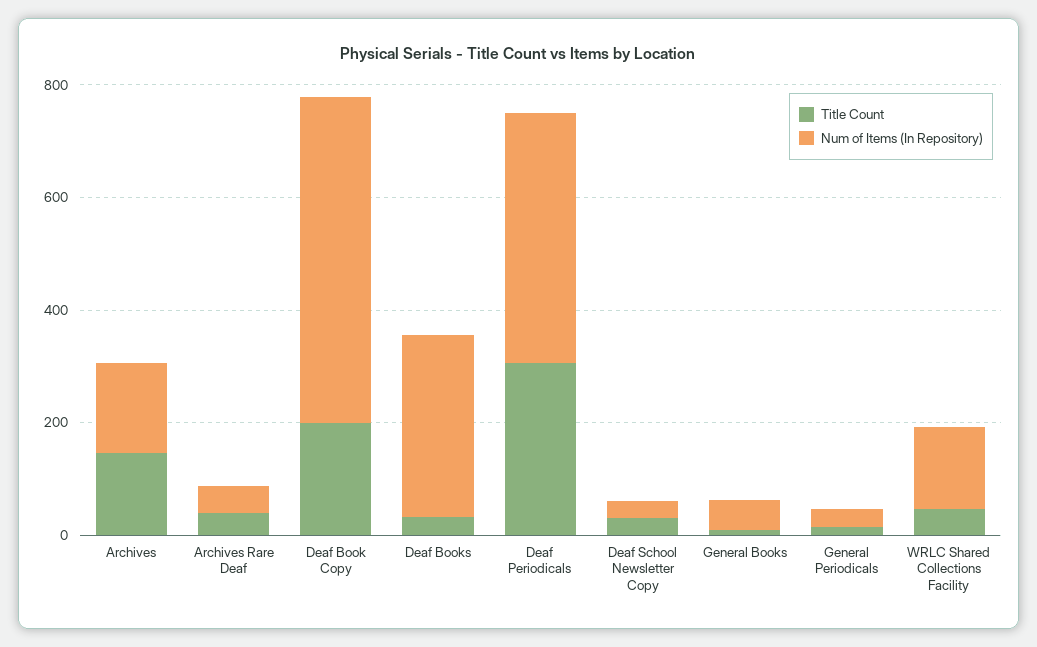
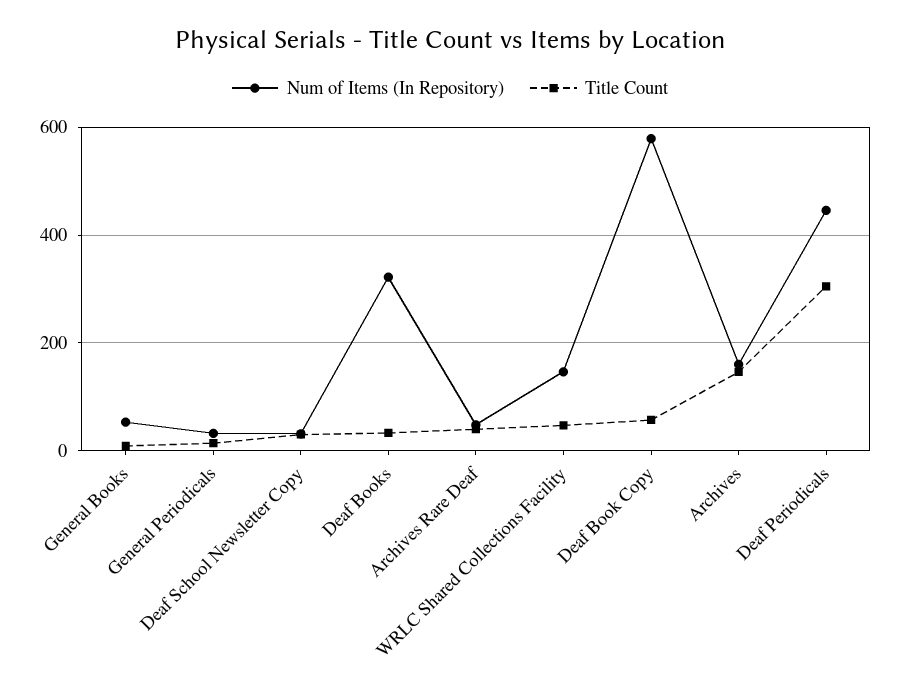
  {
    "Title Count": {
      "Archives": 140,
      "Archives Rare Deaf": 40,
-     "Deaf Book Copy": 200,
+     "Deaf Book Copy": 60,
      "Deaf Books": 40,
      "Deaf Periodicals": 300,
      "Deaf School Newsletter Copy": 40,
      "General Books": 0,
      "General Periodicals": 20,
      "WRLC Shared Collections Facility": 40
    },
    "Num of Items (In Repository)": {
      "Archives": 160,
      "Archives Rare Deaf": 40,
      "Deaf Book Copy": 580,
      "Deaf Books": 320,
      "Deaf Periodicals": 440,
      "Deaf School Newsletter Copy": 40,
      "General Books": 60,
      "General Periodicals": 40,
      "WRLC Shared Collections Facility": 140
    }
  }

